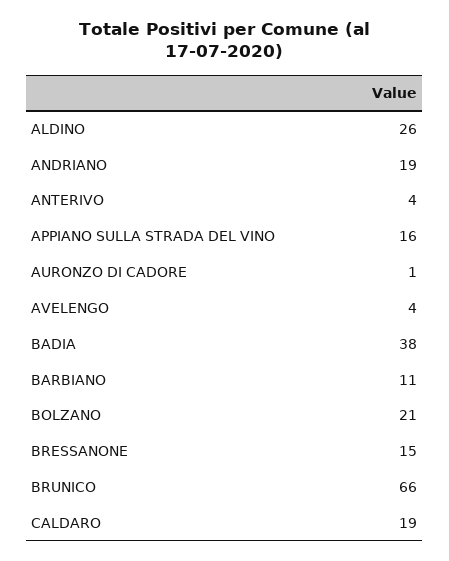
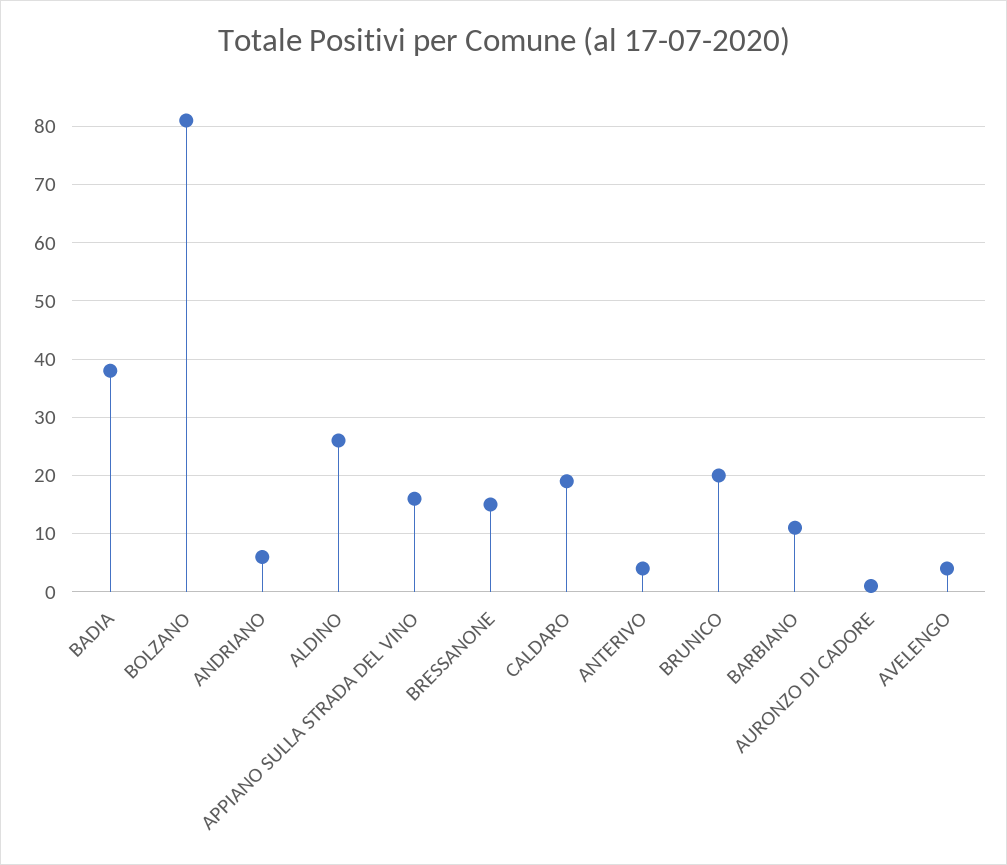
  {
    "ALDINO": 26,
-   "ANDRIANO": 19,
+   "ANDRIANO": 5,
    "ANTERIVO": 4,
    "APPIANO SULLA STRADA DEL VINO": 16,
    "AURONZO DI CADORE": 1,
    "AVELENGO": 4,
    "BADIA": 38,
    "BARBIANO": 11,
-   "BOLZANO": 21,
+   "BOLZANO": 80,
    "BRESSANONE": 15,
-   "BRUNICO": 66,
+   "BRUNICO": 20,
    "CALDARO": 19
  }

